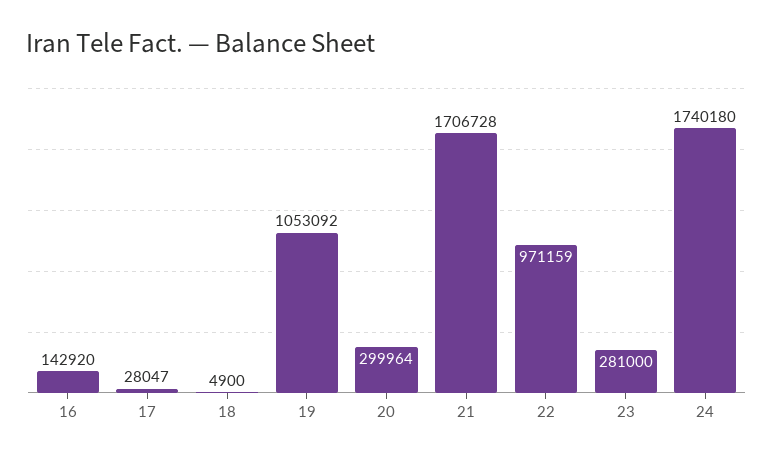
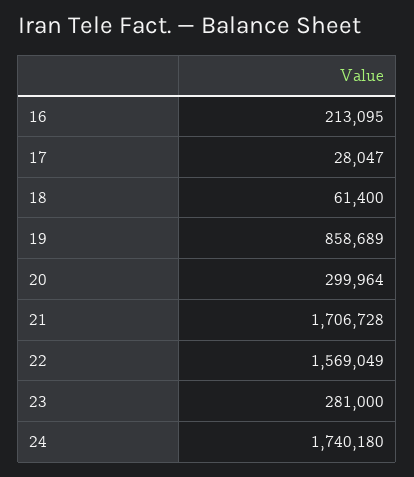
  {
-   "16": 142920,
+   "16": 213095,
    "17": 28047,
-   "18": 4900,
+   "18": 61400,
-   "19": 1053092,
+   "19": 858689,
    "20": 299964,
    "21": 1706728,
-   "22": 971159,
+   "22": 1569049,
    "23": 281000,
    "24": 1740180
  }

